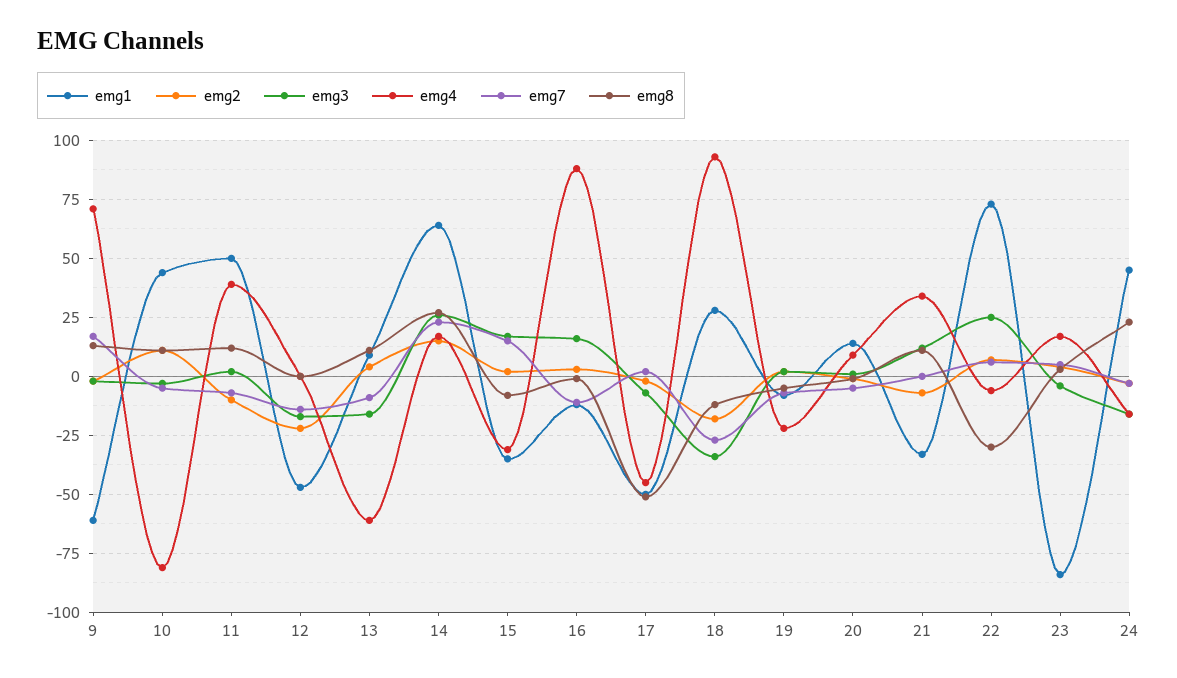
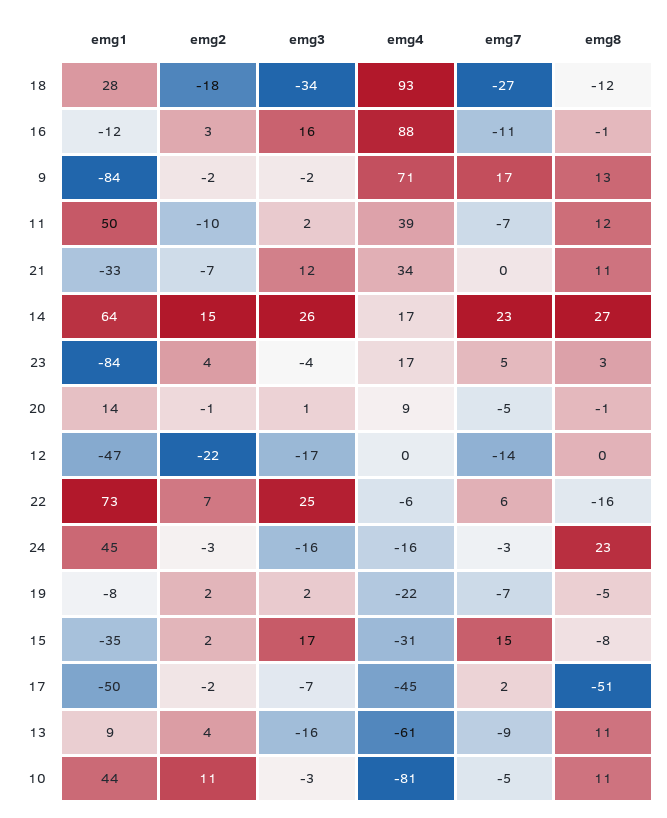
  {
    "emg1": {
-     "9": -60,
+     "9": -84,
      "10": 44,
      "11": 50,
      "12": -47,
      "13": 9,
      "14": 64,
      "15": -35,
      "16": -12,
      "17": -50,
      "18": 28,
      "19": -8,
      "20": 14,
      "21": -33,
      "22": 73,
      "23": -84,
      "24": 45
    },
    "emg2": {
      "9": -2,
      "10": 11,
      "11": -10,
      "12": -22,
      "13": 4,
      "14": 15,
      "15": 2,
      "16": 3,
      "17": -2,
      "18": -18,
      "19": 2,
      "20": -1,
      "21": -7,
      "22": 7,
      "23": 4,
      "24": -3
    },
    "emg3": {
      "9": -2,
      "10": -3,
      "11": 2,
      "12": -17,
      "13": -16,
      "14": 26,
      "15": 17,
      "16": 16,
      "17": -7,
      "18": -34,
      "19": 2,
      "20": 1,
      "21": 12,
      "22": 25,
      "23": -4,
      "24": -16
    },
    "emg4": {
      "9": 71,
      "10": -81,
      "11": 39,
      "12": 0,
      "13": -61,
      "14": 17,
      "15": -31,
      "16": 88,
      "17": -45,
      "18": 93,
      "19": -22,
      "20": 9,
      "21": 34,
      "22": -6,
      "23": 17,
      "24": -16
    },
    "emg7": {
      "9": 17,
      "10": -5,
      "11": -7,
      "12": -14,
      "13": -9,
      "14": 23,
      "15": 15,
      "16": -11,
      "17": 2,
      "18": -27,
      "19": -7,
      "20": -5,
      "21": 0,
      "22": 6,
      "23": 5,
      "24": -3
    },
    "emg8": {
      "9": 13,
      "10": 11,
      "11": 12,
      "12": 0,
      "13": 11,
      "14": 27,
      "15": -8,
      "16": -1,
      "17": -51,
      "18": -12,
      "19": -5,
      "20": -1,
      "21": 11,
-     "22": -30,
+     "22": -16,
      "23": 3,
      "24": 23
    }
  }

